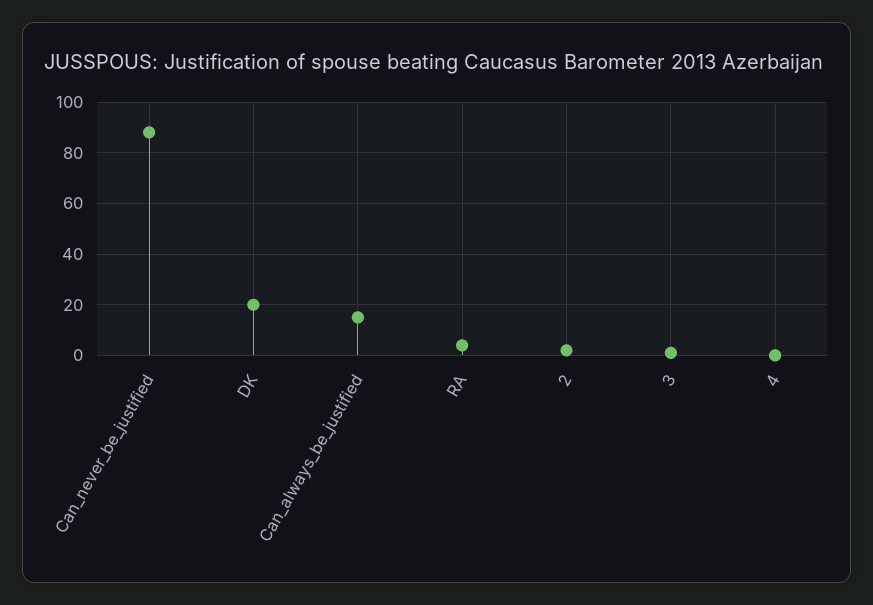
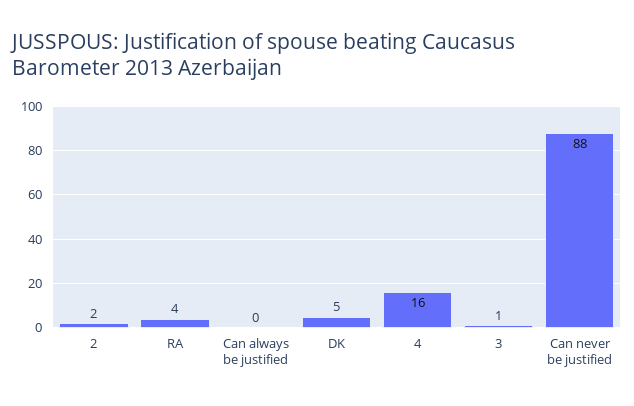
  {
    "Can_never_be_justified": 88,
-   "DK": 20,
+   "DK": 5,
-   "Can_always_be_justified": 15,
+   "Can_always_be_justified": 0,
    "RA": 4,
    "2": 2,
    "3": 1,
-   "4": 0
+   "4": 16
  }

